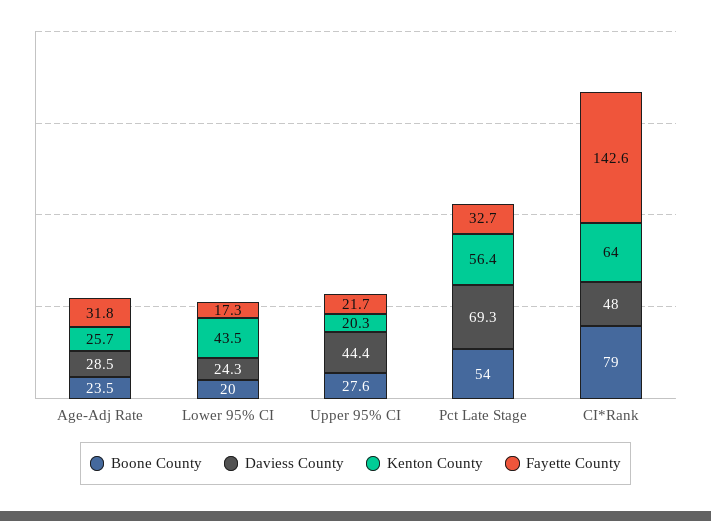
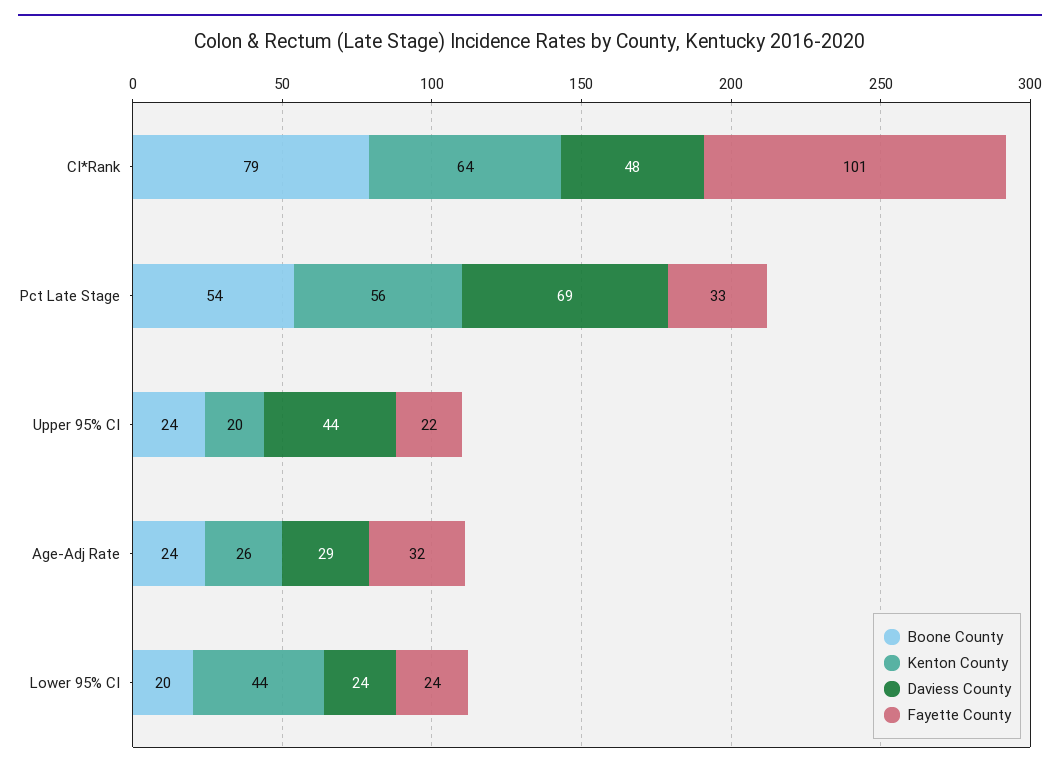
  {
    "Boone County": {
      "Age-Adj Rate": 23.5,
      "Lower 95% CI": 20,
-     "Upper 95% CI": 27.6,
+     "Upper 95% CI": 24,
      "Pct Late Stage": 54,
      "CI*Rank": 79
    },
    "Daviess County": {
      "Age-Adj Rate": 28.5,
      "Lower 95% CI": 24.3,
      "Upper 95% CI": 44.4,
      "Pct Late Stage": 69.3,
      "CI*Rank": 48
    },
    "Kenton County": {
      "Age-Adj Rate": 25.7,
      "Lower 95% CI": 43.5,
      "Upper 95% CI": 20.3,
      "Pct Late Stage": 56.4,
      "CI*Rank": 64
    },
    "Fayette County": {
      "Age-Adj Rate": 31.8,
-     "Lower 95% CI": 17.3,
+     "Lower 95% CI": 24,
      "Upper 95% CI": 21.7,
      "Pct Late Stage": 32.7,
-     "CI*Rank": 142.6
+     "CI*Rank": 101
    }
  }

